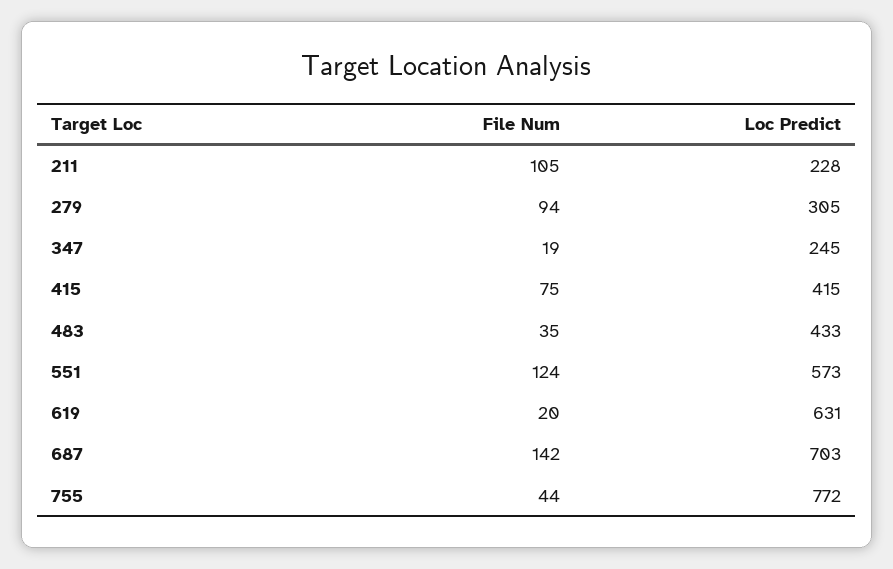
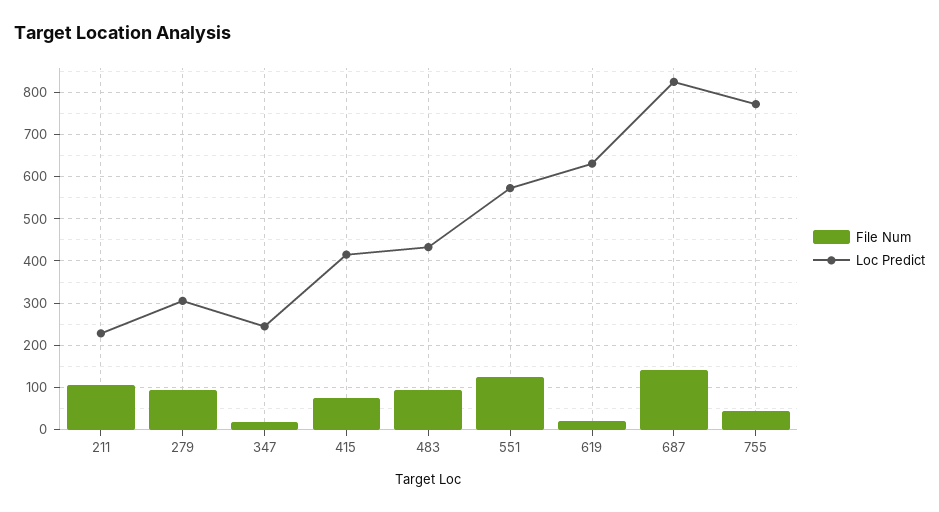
  {
    "File Num": {
      "211": 105,
      "279": 94,
      "347": 19,
      "415": 75,
-     "483": 35,
+     "483": 100,
      "551": 124,
      "619": 20,
      "687": 142,
      "755": 44
    },
    "Loc Predict": {
      "211": 228,
      "279": 305,
      "347": 245,
      "415": 415,
      "483": 433,
      "551": 573,
      "619": 631,
-     "687": 703,
+     "687": 820,
      "755": 772
    }
  }

